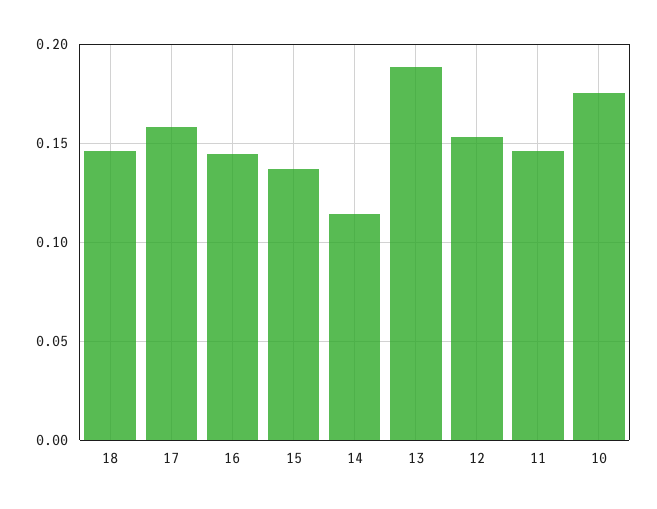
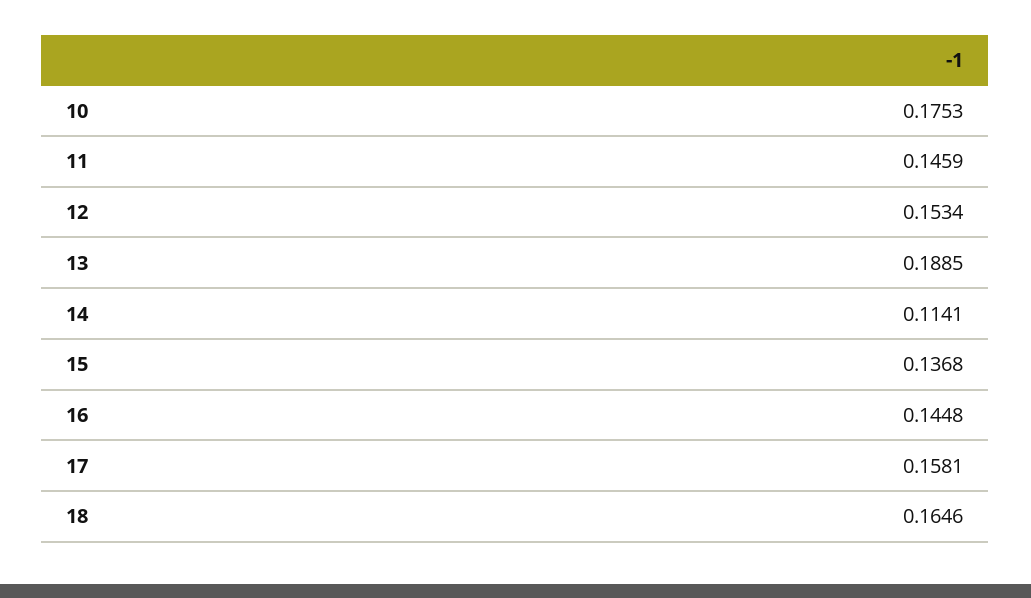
  {
-   "18": 0.145,
+   "18": 0.1646,
    "17": 0.1581,
    "16": 0.1448,
    "15": 0.1368,
    "14": 0.1141,
    "13": 0.1885,
    "12": 0.1534,
    "11": 0.1459,
    "10": 0.1753
  }

